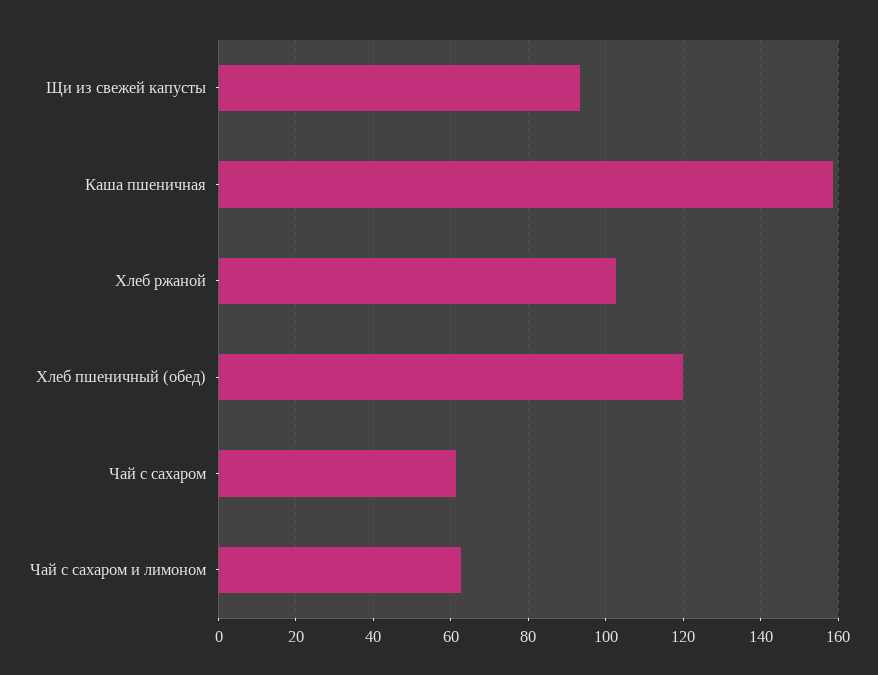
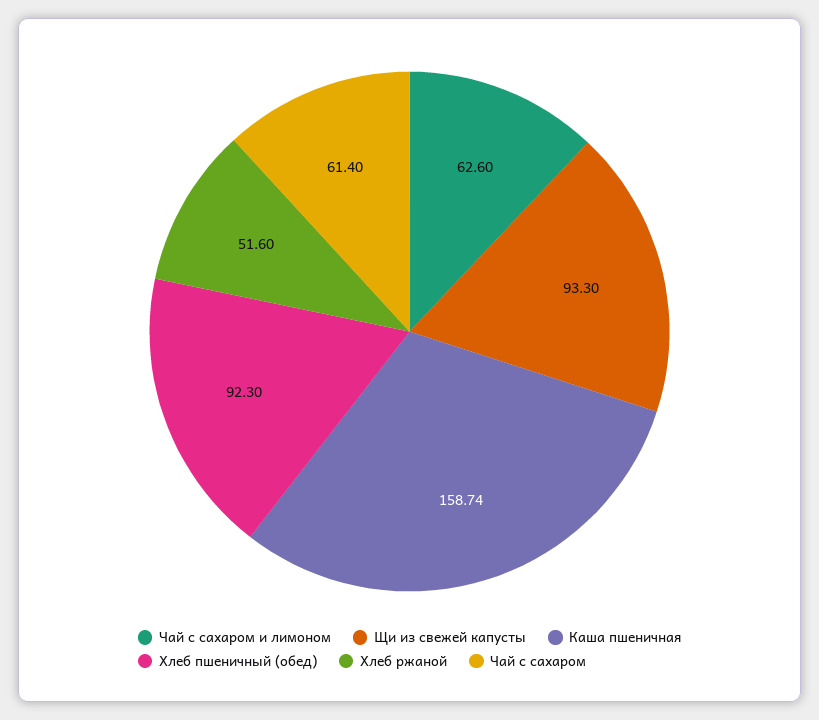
  {
    "Щи из свежей капусты": 93.3,
    "Каша пшеничная": 158.74,
-   "Хлеб ржаной": 102,
+   "Хлеб ржаной": 51.6,
-   "Хлеб пшеничный (обед)": 120,
+   "Хлеб пшеничный (обед)": 92.3,
    "Чай с сахаром": 61.4,
    "Чай с сахаром и лимоном": 62.6
  }

